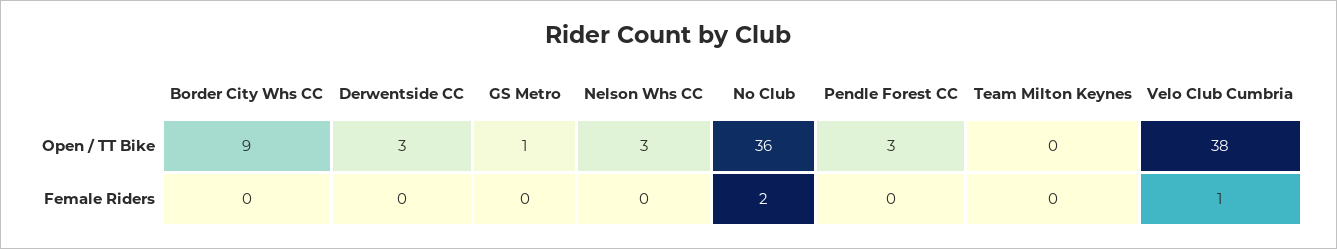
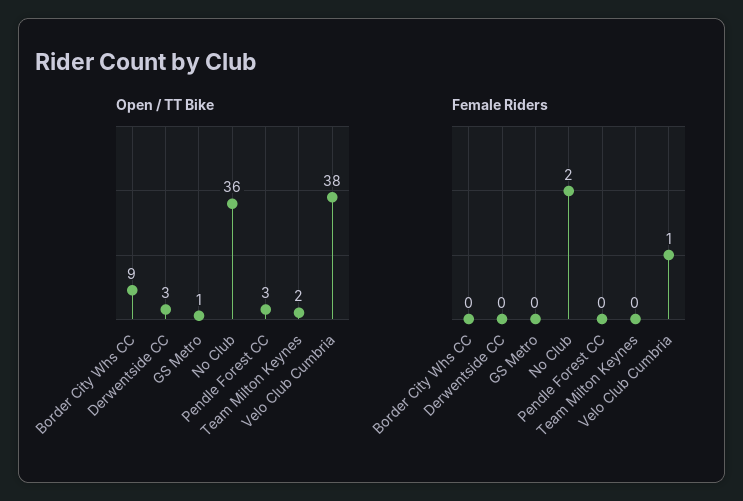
  {
    "Open / TT Bike": {
      "Border City Whs CC": 9,
      "Derwentside CC": 3,
      "GS Metro": 1,
-     "Nelson Whs CC": 3,
      "No Club": 36,
      "Pendle Forest CC": 3,
-     "Team Milton Keynes": 0,
+     "Team Milton Keynes": 2,
      "Velo Club Cumbria": 38
    },
    "Female Riders": {
      "Border City Whs CC": 0,
      "Derwentside CC": 0,
      "GS Metro": 0,
-     "Nelson Whs CC": 0,
      "No Club": 2,
      "Pendle Forest CC": 0,
      "Team Milton Keynes": 0,
      "Velo Club Cumbria": 1
    }
  }

